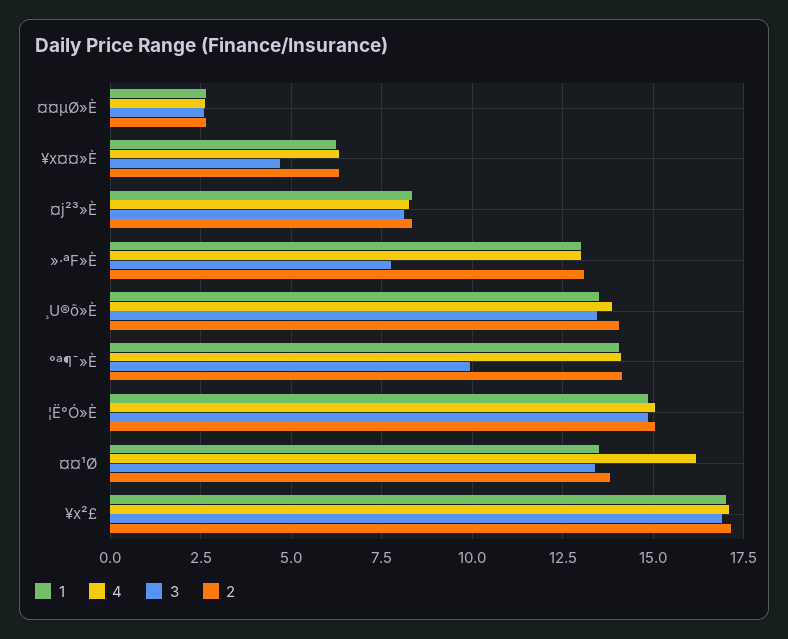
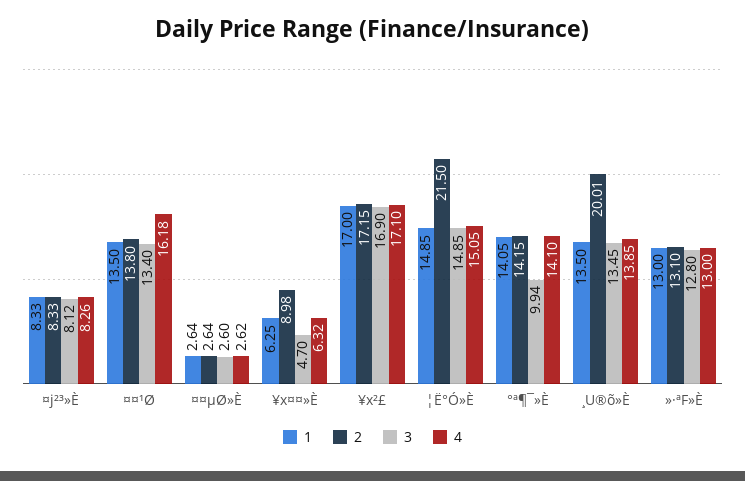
  {
    "1": {
      "¤¤µØ»È": 2.64,
      "¥x¤¤»È": 6.25,
      "¤j²³»È": 8.33,
      "»·ªF»È": 13,
      "¸U®õ»È": 13.5,
      "°ª¶¯»È": 14.05,
      "¦Ë°Ó»È": 14.85,
      "¤¤¹Ø": 13.5,
      "¥x²£": 17
    },
    "4": {
      "¤¤µØ»È": 2.62,
      "¥x¤¤»È": 6.32,
      "¤j²³»È": 8.26,
      "»·ªF»È": 13,
      "¸U®õ»È": 13.85,
      "°ª¶¯»È": 14.1,
      "¦Ë°Ó»È": 15.05,
      "¤¤¹Ø": 16.18,
      "¥x²£": 17.1
    },
    "3": {
      "¤¤µØ»È": 2.6,
      "¥x¤¤»È": 4.7,
      "¤j²³»È": 8.12,
-     "»·ªF»È": 7.75,
+     "»·ªF»È": 12.8,
      "¸U®õ»È": 13.45,
      "°ª¶¯»È": 9.94,
      "¦Ë°Ó»È": 14.85,
      "¤¤¹Ø": 13.4,
      "¥x²£": 16.9
    },
    "2": {
      "¤¤µØ»È": 2.64,
-     "¥x¤¤»È": 6.25,
+     "¥x¤¤»È": 8.98,
      "¤j²³»È": 8.33,
      "»·ªF»È": 13.1,
-     "¸U®õ»È": 14,
+     "¸U®õ»È": 20.01,
      "°ª¶¯»È": 14.15,
-     "¦Ë°Ó»È": 15,
+     "¦Ë°Ó»È": 21.5,
      "¤¤¹Ø": 13.8,
      "¥x²£": 17.15
    }
  }

